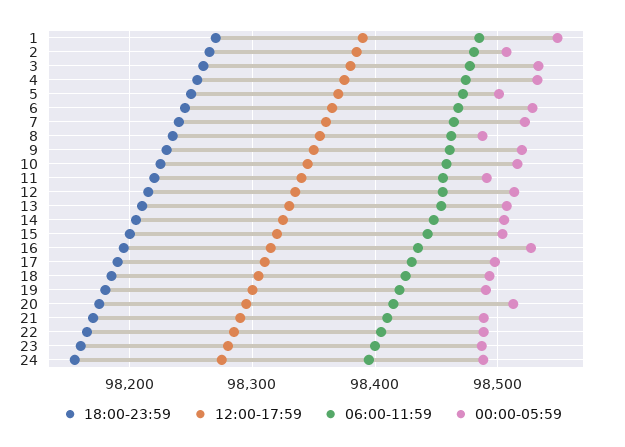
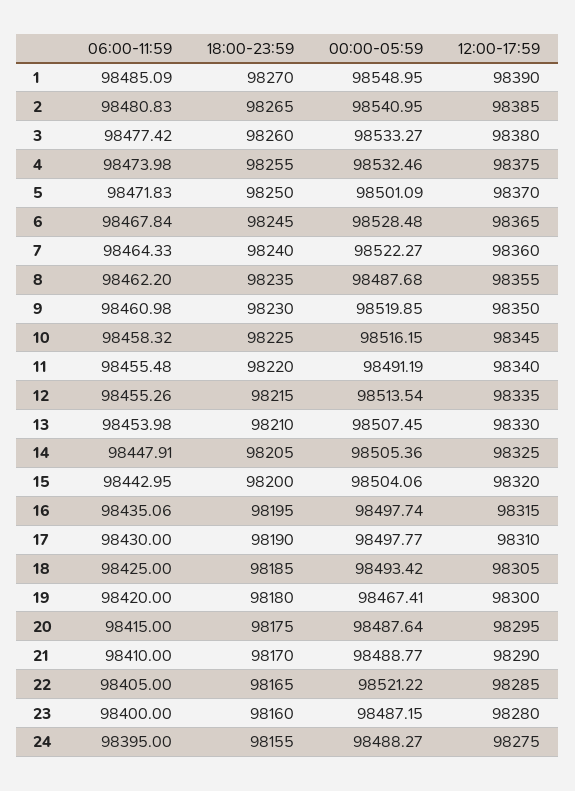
  {
    "18:00-23:59": {
      "1": 98270,
      "2": 98265,
      "3": 98260,
      "4": 98255,
      "5": 98250,
      "6": 98245,
      "7": 98240,
      "8": 98235,
      "9": 98230,
      "10": 98225,
      "11": 98220,
      "12": 98215,
      "13": 98210,
      "14": 98205,
      "15": 98200,
      "16": 98195,
      "17": 98190,
      "18": 98185,
      "19": 98180,
      "20": 98175,
      "21": 98170,
      "22": 98165,
      "23": 98160,
      "24": 98155
    },
    "12:00-17:59": {
      "1": 98390,
      "2": 98385,
      "3": 98380,
      "4": 98375,
      "5": 98370,
      "6": 98365,
      "7": 98360,
      "8": 98355,
      "9": 98350,
      "10": 98345,
      "11": 98340,
      "12": 98335,
      "13": 98330,
      "14": 98325,
      "15": 98320,
      "16": 98315,
      "17": 98310,
      "18": 98305,
      "19": 98300,
      "20": 98295,
      "21": 98290,
      "22": 98285,
      "23": 98280,
      "24": 98275
    },
    "06:00-11:59": {
      "1": 98485.09,
      "2": 98480.83,
      "3": 98477.42,
      "4": 98473.98,
      "5": 98471.83,
      "6": 98467.84,
      "7": 98464.33,
      "8": 98462.2,
      "9": 98460.98,
      "10": 98458.32,
      "11": 98455.48,
      "12": 98455.26,
      "13": 98453.98,
      "14": 98447.91,
      "15": 98442.95,
      "16": 98435.06,
      "17": 98430,
      "18": 98425,
      "19": 98420,
      "20": 98415,
      "21": 98410,
      "22": 98405,
      "23": 98400,
      "24": 98395
    },
    "00:00-05:59": {
      "1": 98548.95,
-     "2": 98510,
+     "2": 98540.95,
      "3": 98533.27,
      "4": 98532.46,
      "5": 98501.09,
      "6": 98528.48,
      "7": 98522.27,
      "8": 98487.68,
      "9": 98519.85,
      "10": 98516.15,
      "11": 98491.19,
      "12": 98513.54,
      "13": 98507.45,
      "14": 98505.36,
      "15": 98504.06,
-     "16": 98530,
+     "16": 98497.74,
      "17": 98497.77,
      "18": 98493.42,
-     "19": 98490,
+     "19": 98467.41,
-     "20": 98510,
+     "20": 98487.64,
      "21": 98488.77,
-     "22": 98490,
+     "22": 98521.22,
      "23": 98487.15,
      "24": 98488.27
    }
  }

